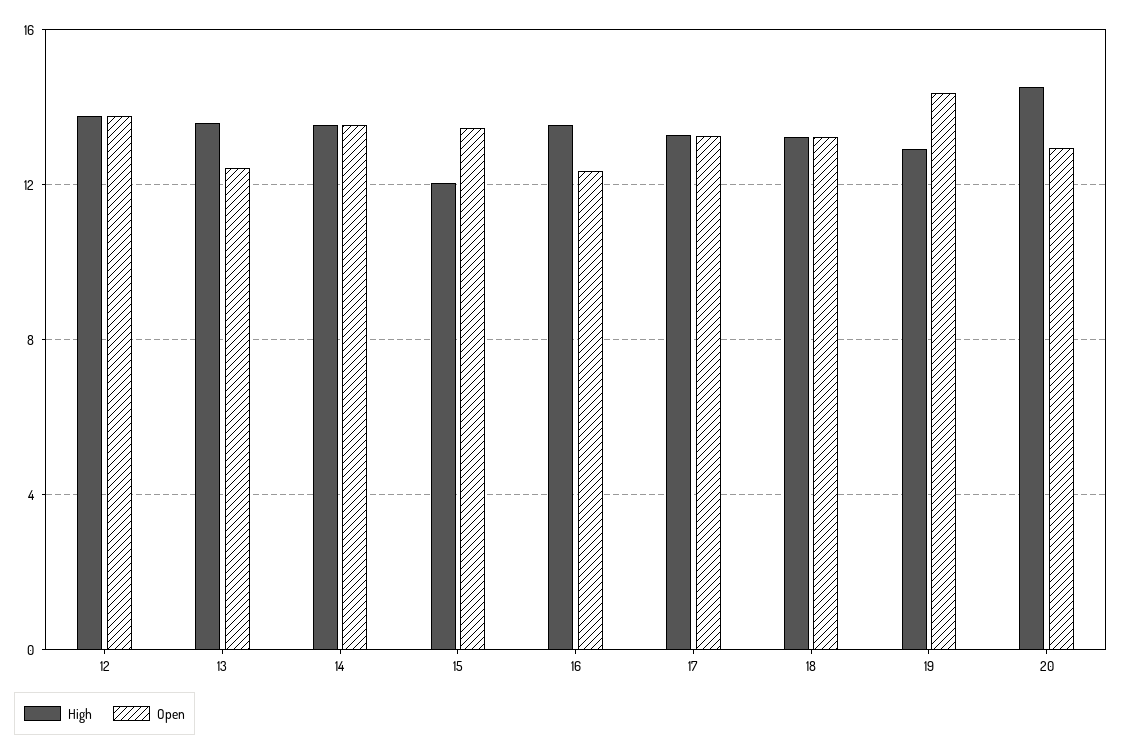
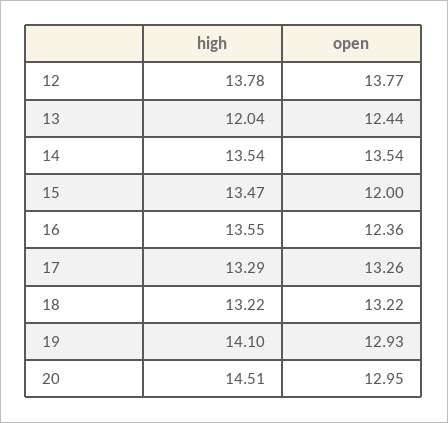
  {
    "High": {
      "12": 13.78,
-     "13": 13.5,
+     "13": 12.04,
      "14": 13.54,
-     "15": 12,
+     "15": 13.47,
      "16": 13.55,
      "17": 13.29,
      "18": 13.22,
-     "19": 13,
+     "19": 14.1,
      "20": 14.51
    },
    "Open": {
      "12": 13.77,
      "13": 12.44,
      "14": 13.54,
-     "15": 13.5,
+     "15": 12,
      "16": 12.36,
      "17": 13.26,
      "18": 13.22,
-     "19": 14.5,
+     "19": 12.93,
      "20": 12.95
    }
  }

